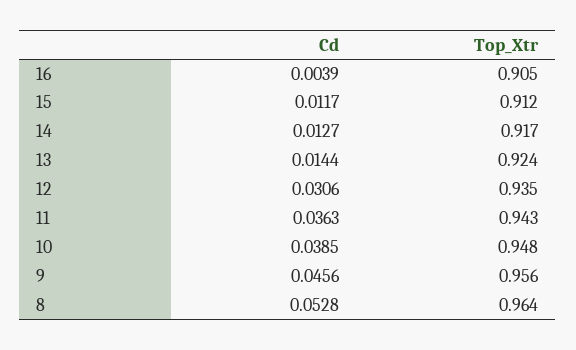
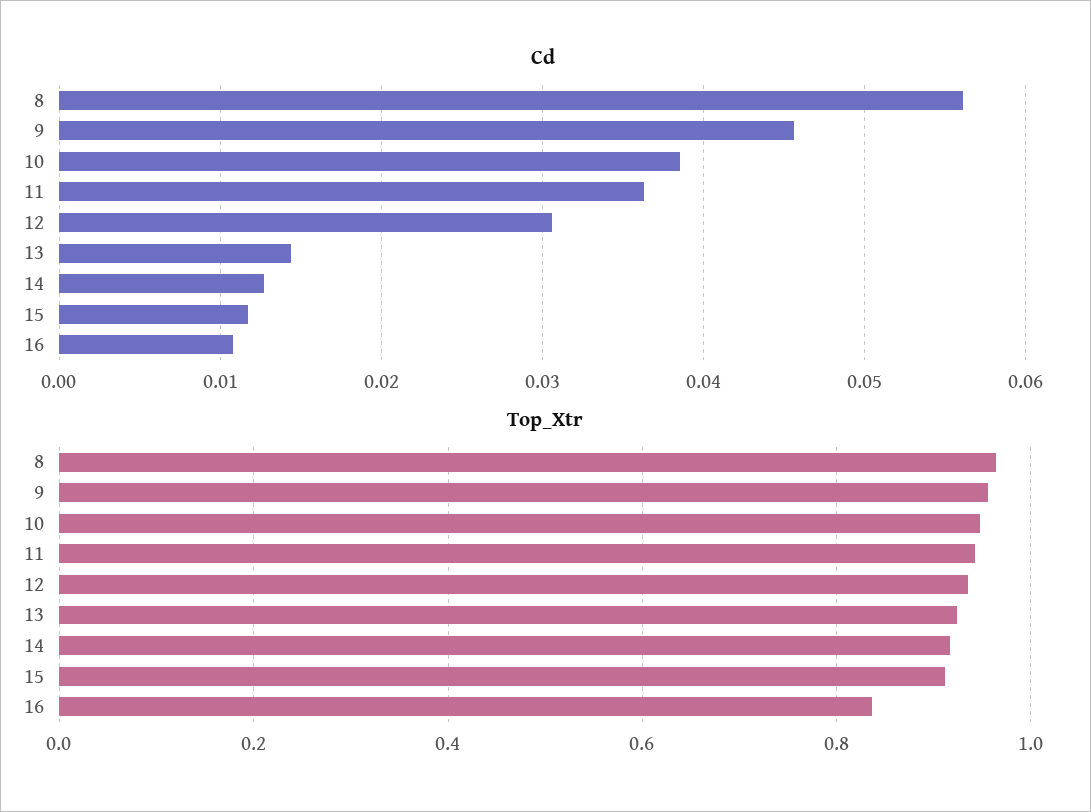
  {
    "Cd": {
-     "16": 0.0039,
+     "16": 0.011,
      "15": 0.0117,
      "14": 0.0127,
      "13": 0.0144,
      "12": 0.0306,
      "11": 0.0363,
      "10": 0.0385,
      "9": 0.0456,
-     "8": 0.0528
+     "8": 0.056
    },
    "Top_Xtr": {
-     "16": 0.905,
+     "16": 0.84,
      "15": 0.912,
      "14": 0.917,
      "13": 0.924,
      "12": 0.935,
      "11": 0.943,
      "10": 0.948,
      "9": 0.956,
      "8": 0.964
    }
  }

